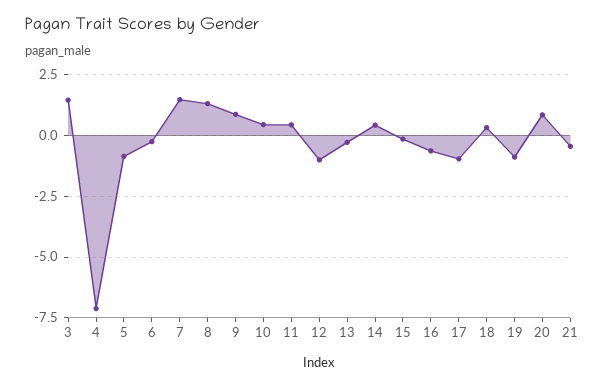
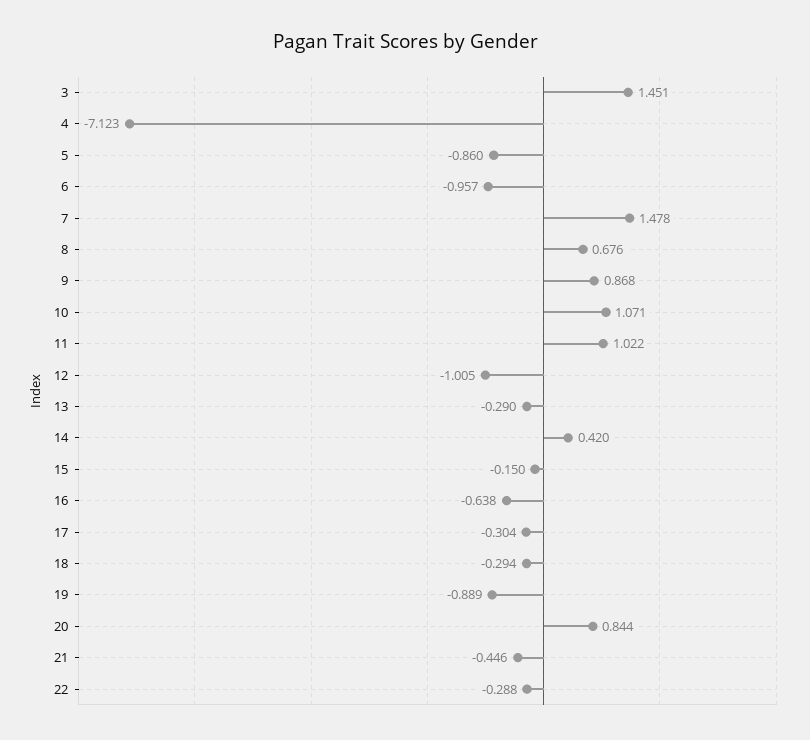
  {
    "3": 1.451,
    "4": -7.123,
    "5": -0.86,
-   "6": -0.25,
+   "6": -0.957,
    "7": 1.478,
-   "8": 1.25,
+   "8": 0.676,
    "9": 0.868,
-   "10": 0.5,
+   "10": 1.071,
-   "11": 0.5,
+   "11": 1.022,
    "12": -1.005,
    "13": -0.29,
    "14": 0.42,
    "15": -0.15,
    "16": -0.638,
-   "17": -1,
+   "17": -0.304,
-   "18": 0.25,
+   "18": -0.294,
    "19": -0.889,
    "20": 0.844,
-   "21": -0.446
+   "21": -0.446,
+   "22": -0.288
  }

